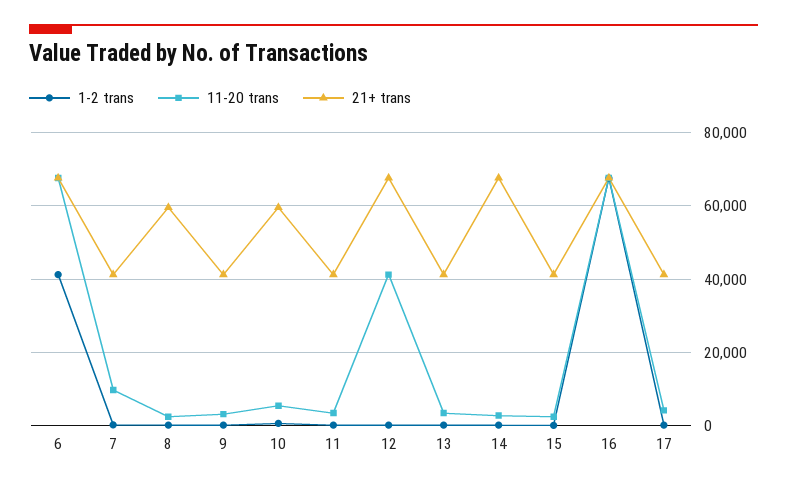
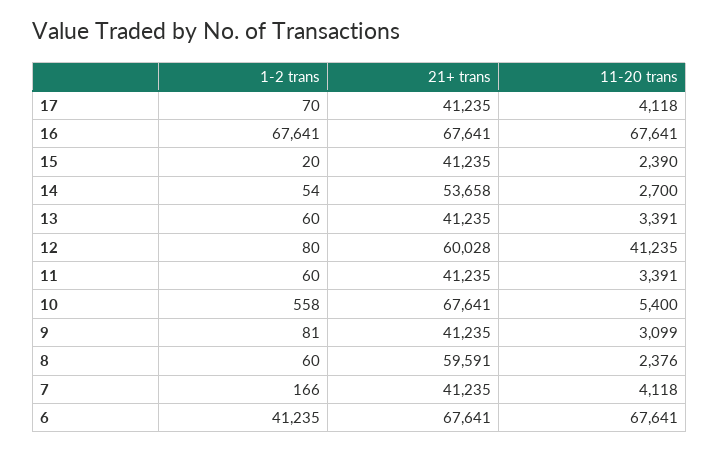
  {
    "1-2 trans": {
      "6": 41235,
      "7": 166,
      "8": 60,
      "9": 81,
      "10": 558,
      "11": 60,
      "12": 80,
      "13": 60,
      "14": 54,
      "15": 20,
      "16": 67641,
      "17": 70
    },
    "11-20 trans": {
      "6": 67641,
-     "7": 10000,
+     "7": 4118,
      "8": 2376,
      "9": 3099,
      "10": 5400,
      "11": 3391,
      "12": 41235,
      "13": 3391,
      "14": 2700,
      "15": 2390,
      "16": 67641,
      "17": 4118
    },
    "21+ trans": {
      "6": 67641,
      "7": 41235,
      "8": 59591,
      "9": 41235,
-     "10": 60000,
+     "10": 67641,
      "11": 41235,
-     "12": 68000,
+     "12": 60028,
      "13": 41235,
-     "14": 68000,
+     "14": 53658,
      "15": 41235,
      "16": 67641,
      "17": 41235
    }
  }

